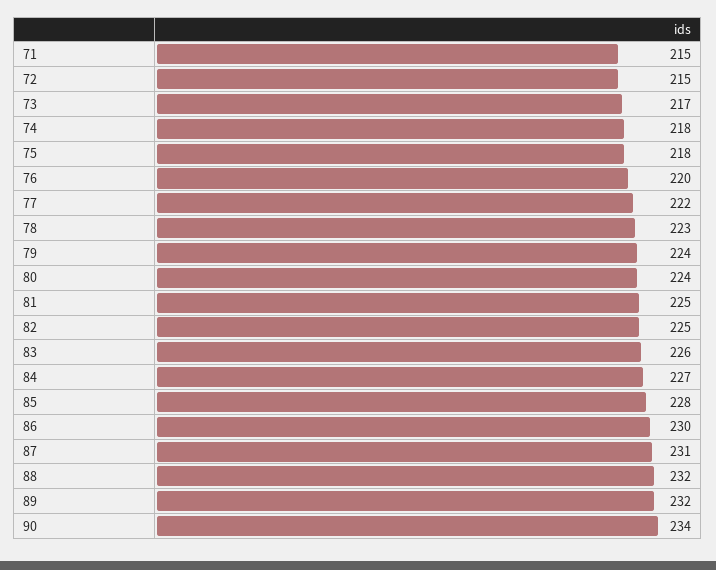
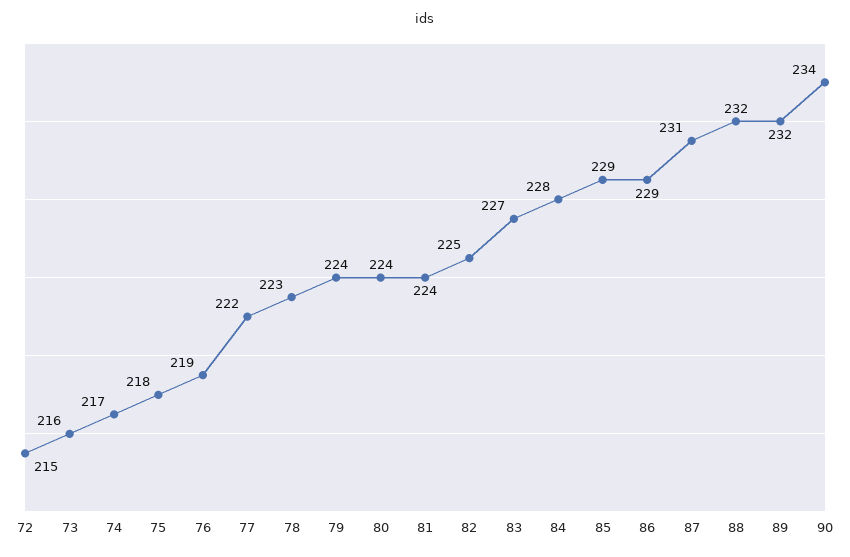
  {
-   "71": 215,
    "72": 215,
-   "73": 217,
+   "73": 216,
-   "74": 218,
+   "74": 217,
    "75": 218,
-   "76": 220,
+   "76": 219,
    "77": 222,
    "78": 223,
    "79": 224,
    "80": 224,
-   "81": 225,
+   "81": 224,
    "82": 225,
-   "83": 226,
+   "83": 227,
-   "84": 227,
+   "84": 228,
-   "85": 228,
+   "85": 229,
-   "86": 230,
+   "86": 229,
    "87": 231,
    "88": 232,
    "89": 232,
    "90": 234
  }

